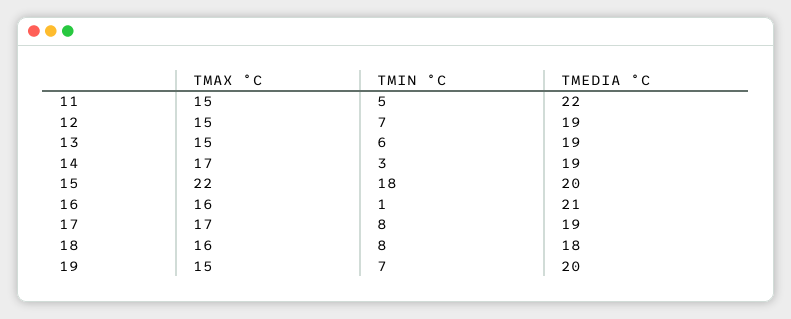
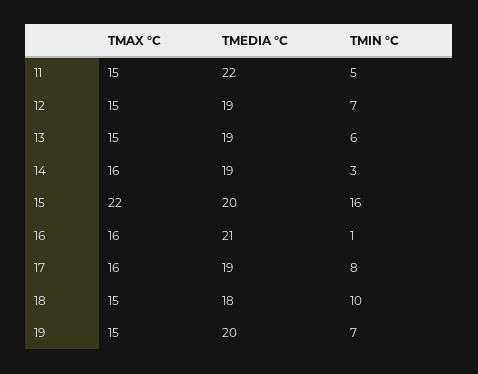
  {
    "TMAX °C": {
      "11": 15,
      "12": 15,
      "13": 15,
-     "14": 17,
+     "14": 16,
      "15": 22,
      "16": 16,
-     "17": 17,
+     "17": 16,
-     "18": 16,
+     "18": 15,
      "19": 15
    },
    "TMIN °C": {
      "11": 5,
      "12": 7,
      "13": 6,
      "14": 3,
-     "15": 18,
+     "15": 16,
      "16": 1,
      "17": 8,
-     "18": 8,
+     "18": 10,
      "19": 7
    },
    "TMEDIA °C": {
      "11": 22,
      "12": 19,
      "13": 19,
      "14": 19,
      "15": 20,
      "16": 21,
      "17": 19,
      "18": 18,
      "19": 20
    }
  }

